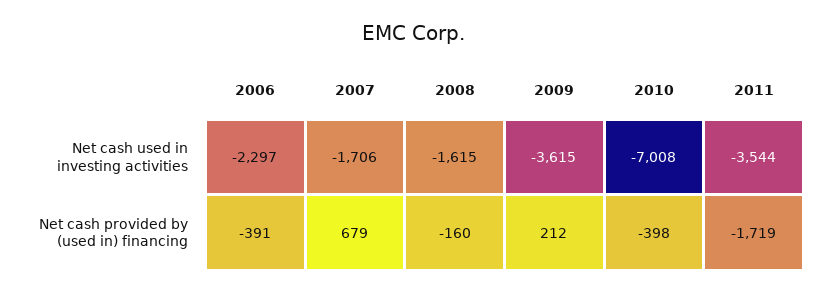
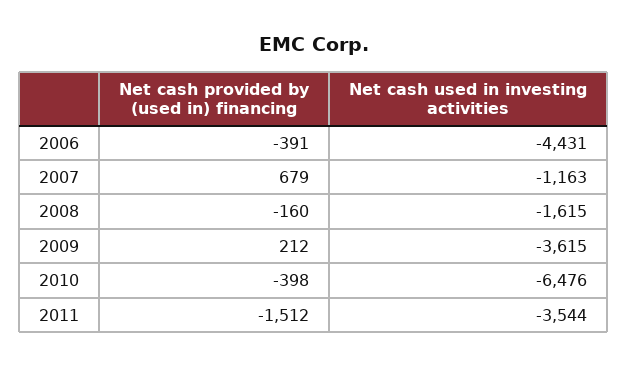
  {
    "2006": {
-     "Net cash used in investing activities": -2297,
+     "Net cash used in investing activities": -4431,
      "Net cash provided by (used in) financing": -391
    },
    "2007": {
-     "Net cash used in investing activities": -1706,
+     "Net cash used in investing activities": -1163,
      "Net cash provided by (used in) financing": 679
    },
    "2008": {
      "Net cash used in investing activities": -1615,
      "Net cash provided by (used in) financing": -160
    },
    "2009": {
      "Net cash used in investing activities": -3615,
      "Net cash provided by (used in) financing": 212
    },
    "2010": {
-     "Net cash used in investing activities": -7008,
+     "Net cash used in investing activities": -6476,
      "Net cash provided by (used in) financing": -398
    },
    "2011": {
      "Net cash used in investing activities": -3544,
-     "Net cash provided by (used in) financing": -1719
+     "Net cash provided by (used in) financing": -1512
    }
  }

